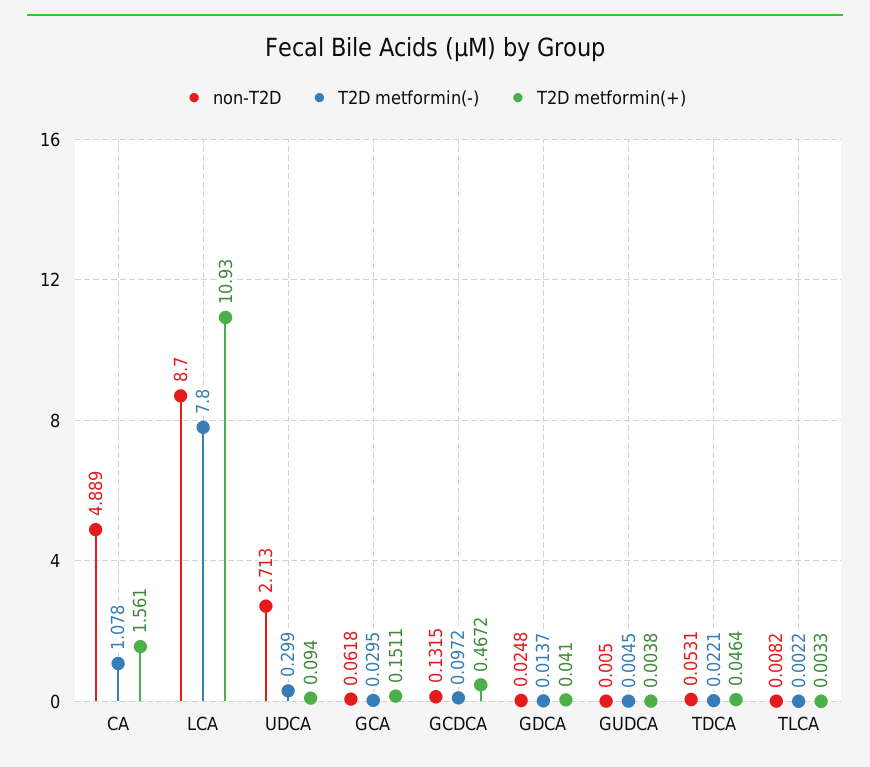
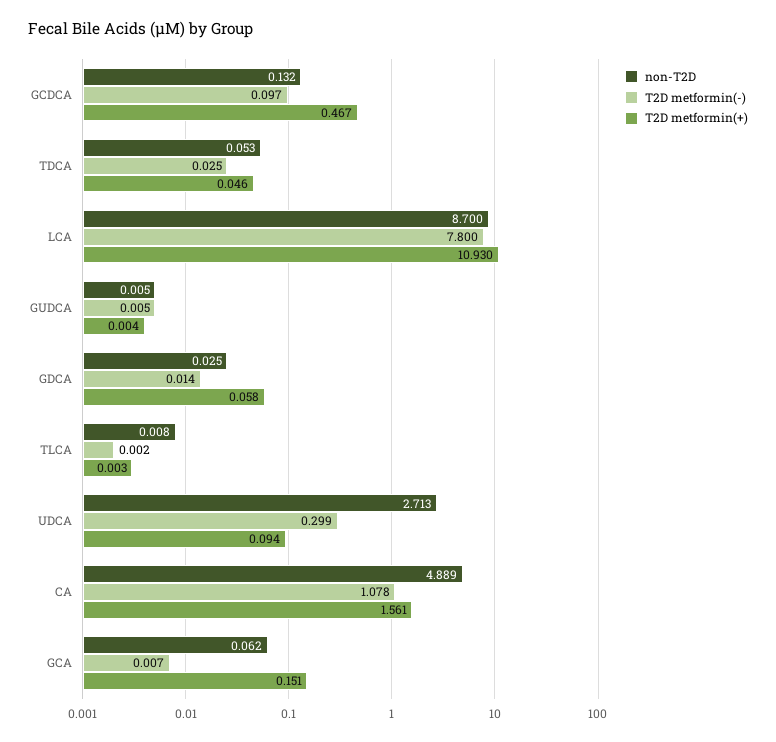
  {
    "non-T2D": {
      "CA": 4.889,
      "LCA": 8.7,
      "UDCA": 2.713,
      "GCA": 0.0618,
      "GCDCA": 0.1315,
      "GDCA": 0.0248,
      "GUDCA": 0.005,
      "TDCA": 0.0531,
      "TLCA": 0.0082
    },
    "T2D metformin(-)": {
      "CA": 1.078,
      "LCA": 7.8,
      "UDCA": 0.299,
-     "GCA": 0.0295,
+     "GCA": 0.007,
      "GCDCA": 0.0972,
      "GDCA": 0.0137,
      "GUDCA": 0.0045,
-     "TDCA": 0.0221,
+     "TDCA": 0.025,
      "TLCA": 0.0022
    },
    "T2D metformin(+)": {
      "CA": 1.561,
      "LCA": 10.93,
      "UDCA": 0.094,
      "GCA": 0.1511,
      "GCDCA": 0.4672,
-     "GDCA": 0.041,
+     "GDCA": 0.058,
      "GUDCA": 0.0038,
      "TDCA": 0.0464,
      "TLCA": 0.0033
    }
  }

